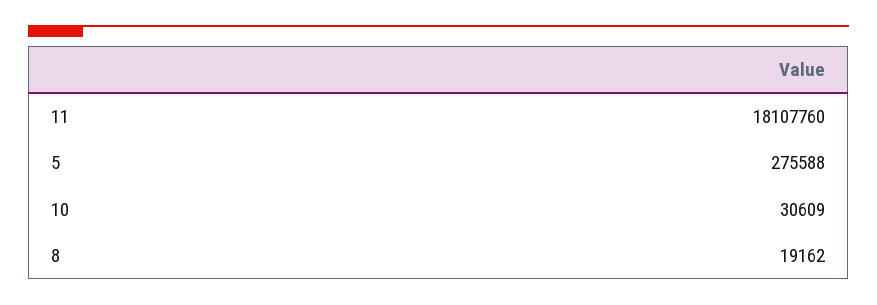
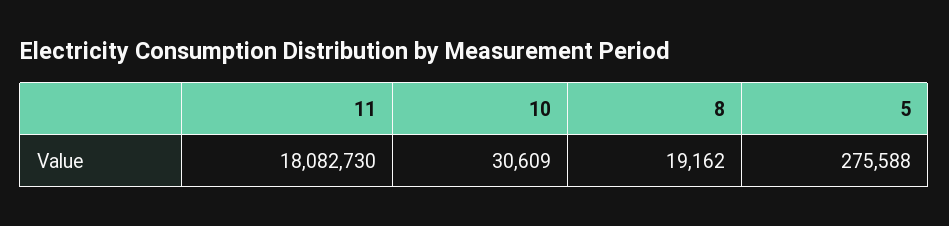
  {
-   "11": 18107760,
+   "11": 18082730,
    "5": 275588,
    "10": 30609,
    "8": 19162
  }

